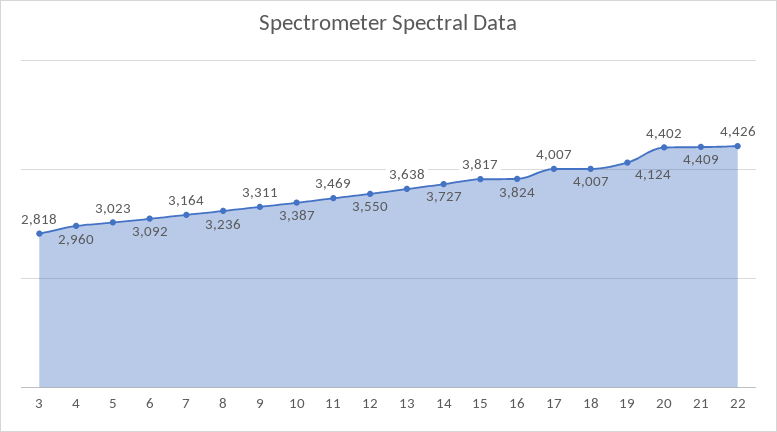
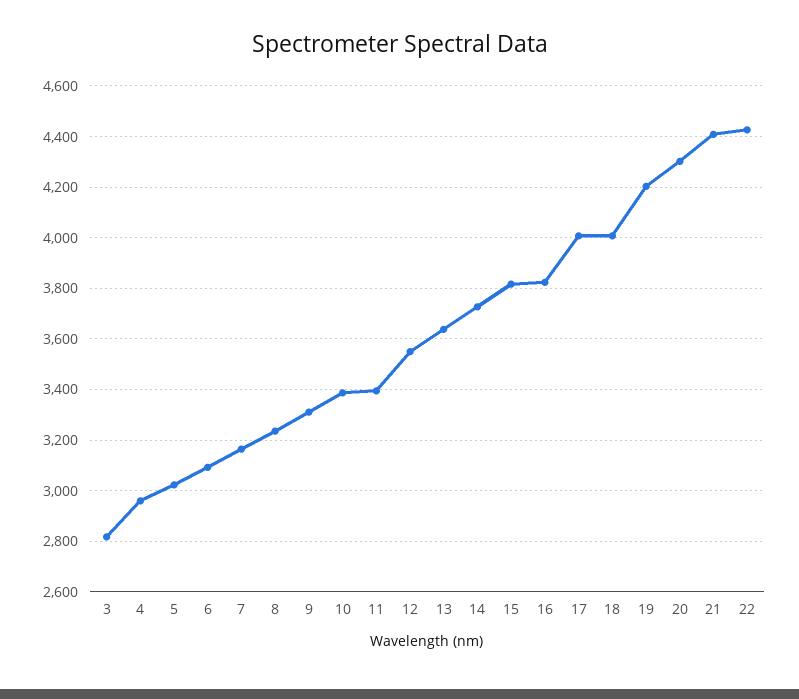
  {
    "3": 2818,
    "4": 2960,
    "5": 3023,
    "6": 3092,
    "7": 3164,
    "8": 3236,
    "9": 3311,
    "10": 3387,
-   "11": 3469,
+   "11": 3400,
    "12": 3550,
    "13": 3638,
    "14": 3727,
    "15": 3817,
    "16": 3824,
    "17": 4007,
    "18": 4007,
-   "19": 4124,
+   "19": 4200,
-   "20": 4402,
+   "20": 4300,
    "21": 4409,
    "22": 4426
  }

